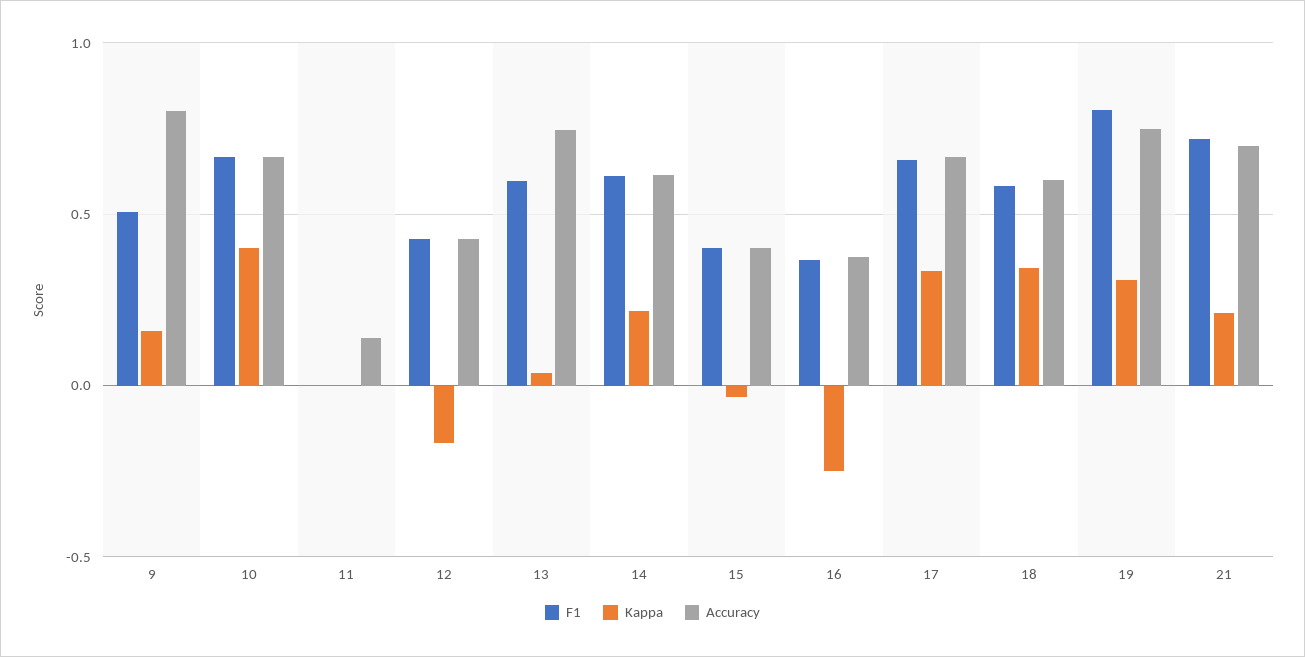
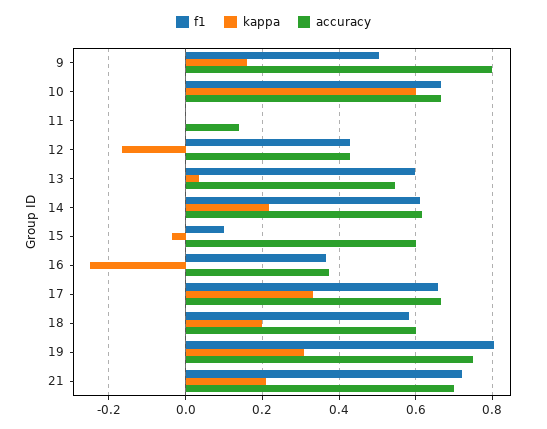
  {
    "F1": {
      "9": 0.5,
      "10": 0.66,
      "11": 0,
      "12": 0.42,
      "13": 0.6,
      "14": 0.62,
-     "15": 0.4,
+     "15": 0.1,
      "16": 0.36,
      "17": 0.66,
      "18": 0.58,
      "19": 0.8,
      "21": 0.72
    },
    "Kappa": {
      "9": 0.16,
-     "10": 0.4,
+     "10": 0.6,
      "11": 0,
      "12": -0.16,
      "13": 0.04,
      "14": 0.22,
      "15": -0.04,
      "16": -0.26,
      "17": 0.34,
-     "18": 0.35,
+     "18": 0.2,
      "19": 0.3,
      "21": 0.22
    },
    "Accuracy": {
      "9": 0.8,
      "10": 0.66,
      "11": 0.14,
      "12": 0.42,
-     "13": 0.75,
+     "13": 0.54,
      "14": 0.62,
-     "15": 0.4,
+     "15": 0.6,
      "16": 0.38,
      "17": 0.66,
      "18": 0.6,
      "19": 0.76,
      "21": 0.7
    }
  }

